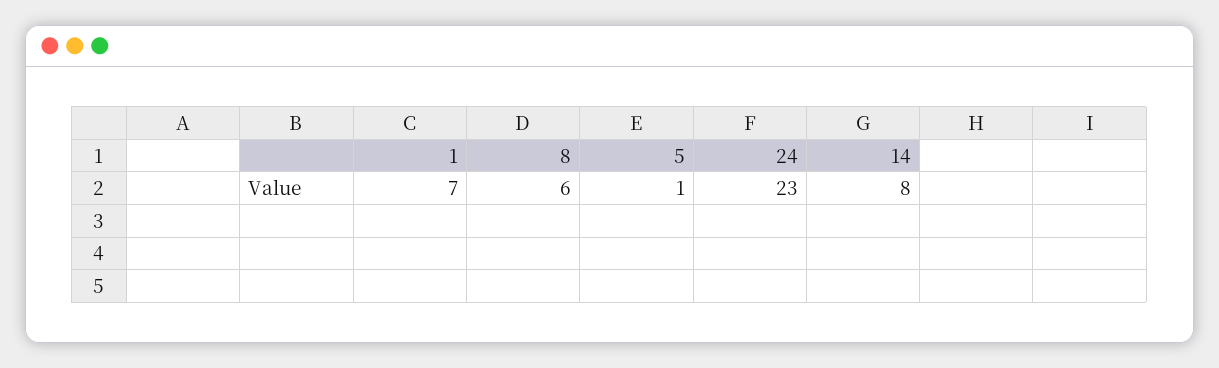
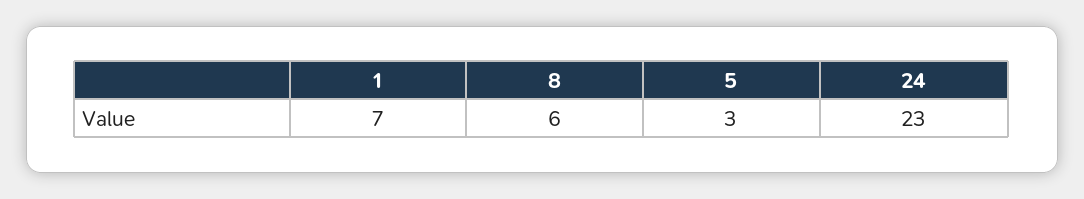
  {
    "1": 7,
    "8": 6,
-   "5": 1,
+   "5": 3,
-   "24": 23,
+   "24": 23
-   "14": 8
  }

